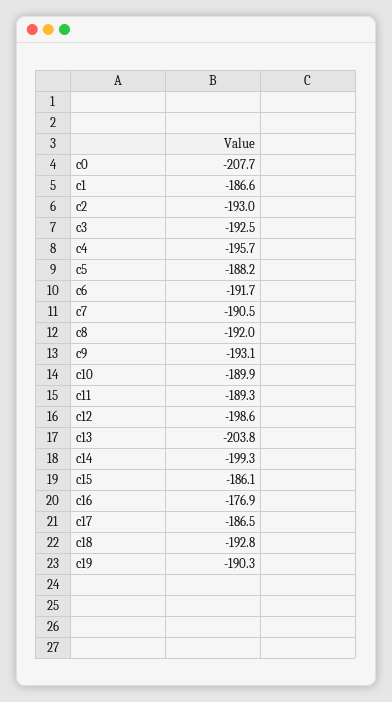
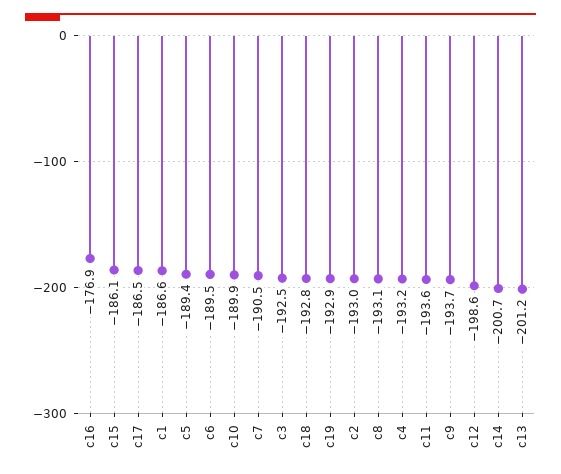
  {
-   "c0": -207.7,
    "c1": -186.6,
    "c2": -193,
    "c3": -192.5,
-   "c4": -195.7,
+   "c4": -193.2,
-   "c5": -188.2,
+   "c5": -189.4,
-   "c6": -191.7,
+   "c6": -189.5,
    "c7": -190.5,
-   "c8": -192,
+   "c8": -193.1,
-   "c9": -193.1,
+   "c9": -193.7,
    "c10": -189.9,
-   "c11": -189.3,
+   "c11": -193.6,
    "c12": -198.6,
-   "c13": -203.8,
+   "c13": -201.2,
-   "c14": -199.3,
+   "c14": -200.7,
    "c15": -186.1,
    "c16": -176.9,
    "c17": -186.5,
    "c18": -192.8,
-   "c19": -190.3
+   "c19": -192.9
  }

